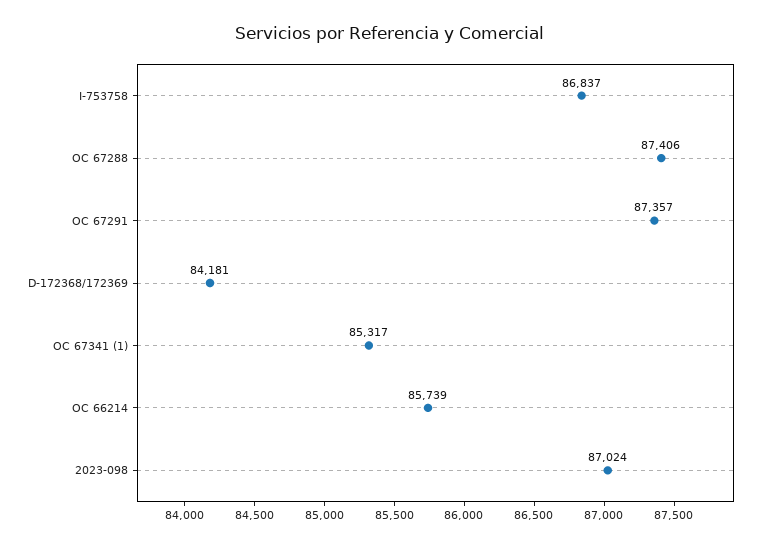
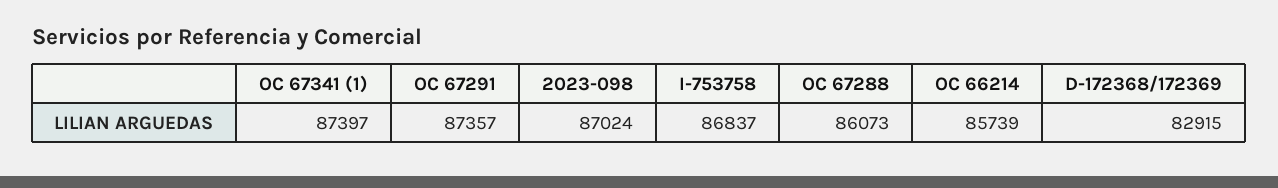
  {
    "I-753758": 86837,
-   "OC 67288": 87406,
+   "OC 67288": 86073,
    "OC 67291": 87357,
-   "D-172368/172369": 84181,
+   "D-172368/172369": 82915,
-   "OC 67341 (1)": 85317,
+   "OC 67341 (1)": 87397,
    "OC 66214": 85739,
    "2023-098": 87024
  }

